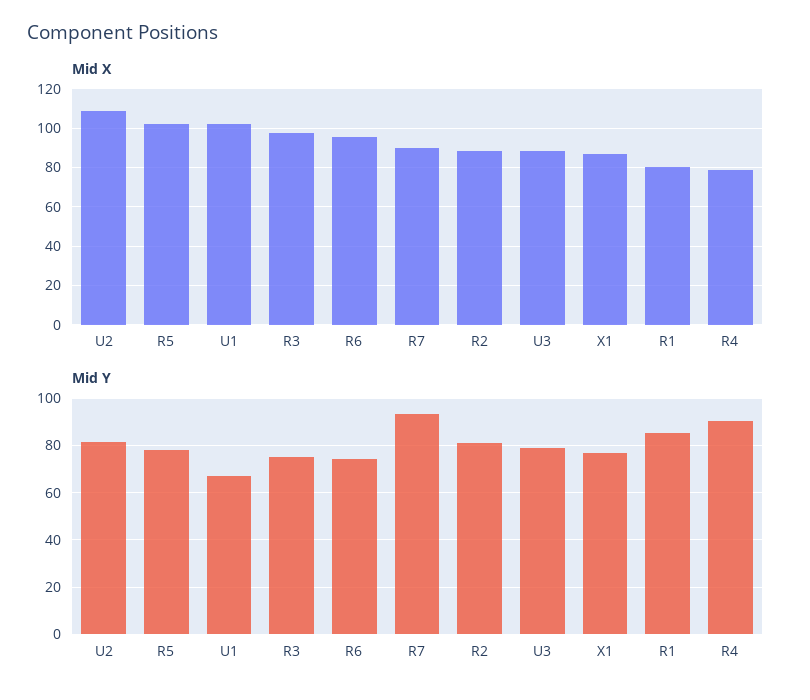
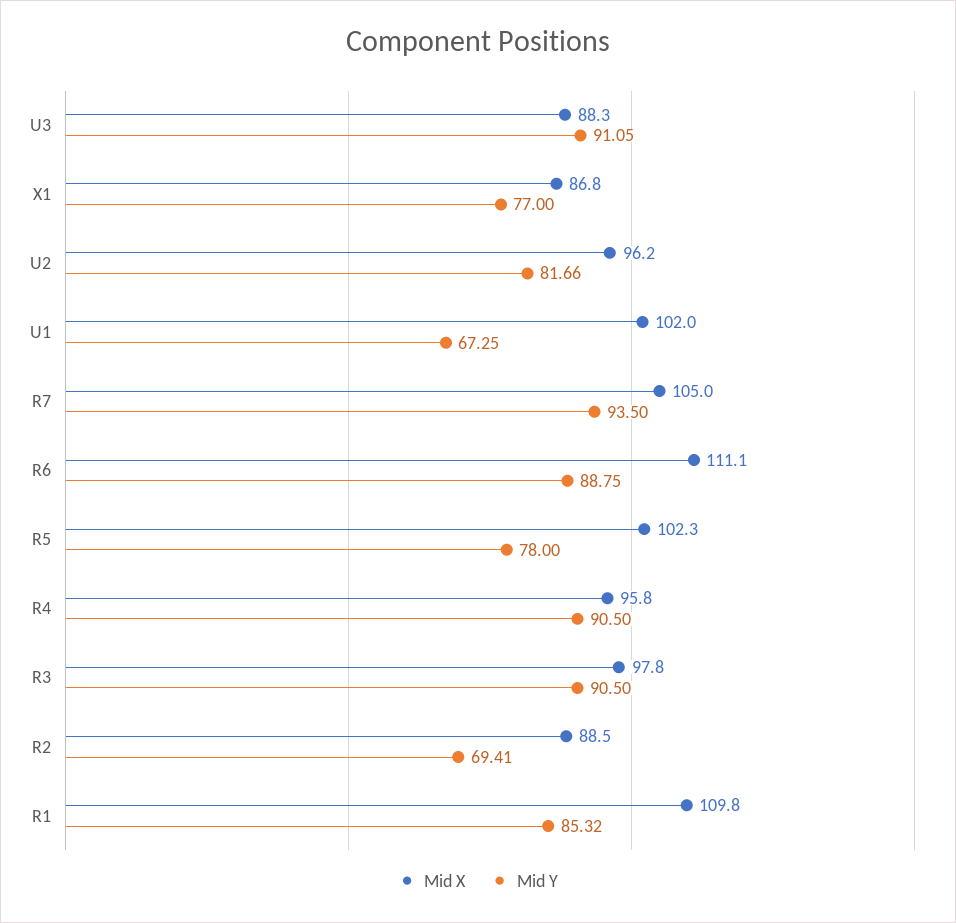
  {
    "Mid X": {
-     "U2": 110,
+     "U2": 96.2,
      "R5": 102.3,
      "U1": 102,
      "R3": 97.8,
-     "R6": 95,
+     "R6": 111.1,
-     "R7": 90,
+     "R7": 105,
      "R2": 88.5,
      "U3": 88.3,
      "X1": 86.8,
-     "R1": 80,
+     "R1": 109.8,
-     "R4": 80
+     "R4": 95.8
    },
    "Mid Y": {
      "U2": 81.66,
      "R5": 78,
      "U1": 67.25,
-     "R3": 75,
+     "R3": 90.5,
-     "R6": 75,
+     "R6": 88.75,
      "R7": 93.5,
-     "R2": 80,
+     "R2": 69.41,
-     "U3": 80,
+     "U3": 91.05,
      "X1": 77,
      "R1": 85.32,
      "R4": 90.5
    }
  }

